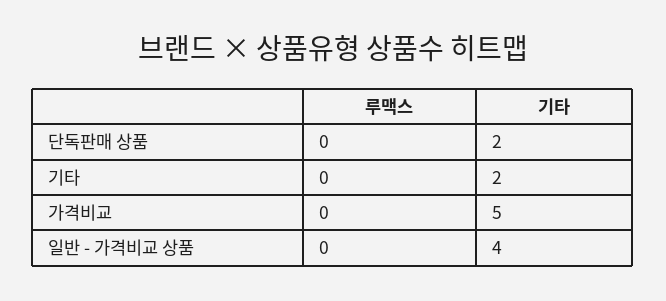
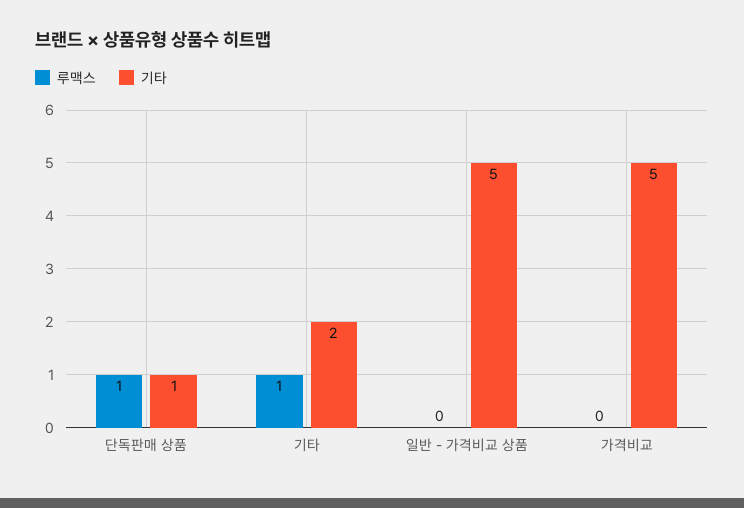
  {
    "루맥스": {
-     "단독판매 상품": 0,
+     "단독판매 상품": 1,
-     "기타": 0,
+     "기타": 1,
      "가격비교": 0,
      "일반 - 가격비교 상품": 0
    },
    "기타": {
-     "단독판매 상품": 2,
+     "단독판매 상품": 1,
      "기타": 2,
      "가격비교": 5,
-     "일반 - 가격비교 상품": 4
+     "일반 - 가격비교 상품": 5
    }
  }

